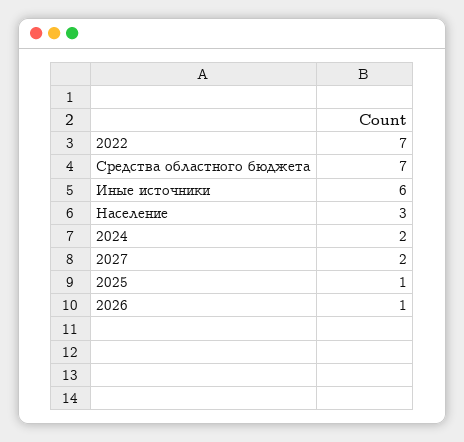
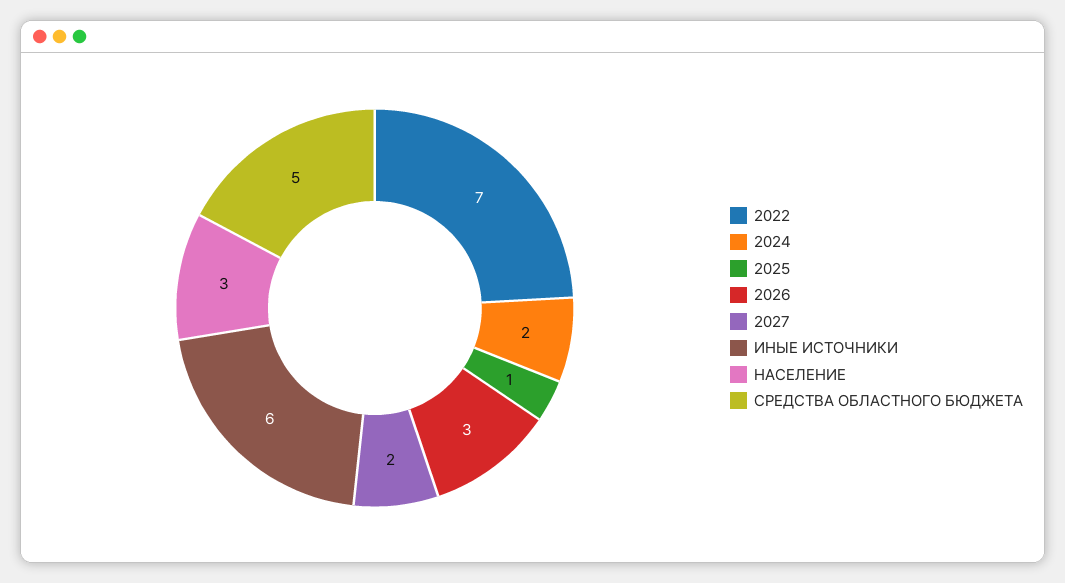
  {
    "2022": 7,
-   "Средства областного бюджета": 7,
+   "Средства областного бюджета": 5,
    "Иные источники": 6,
    "Население": 3,
    "2024": 2,
    "2027": 2,
    "2025": 1,
-   "2026": 1
+   "2026": 3
  }

